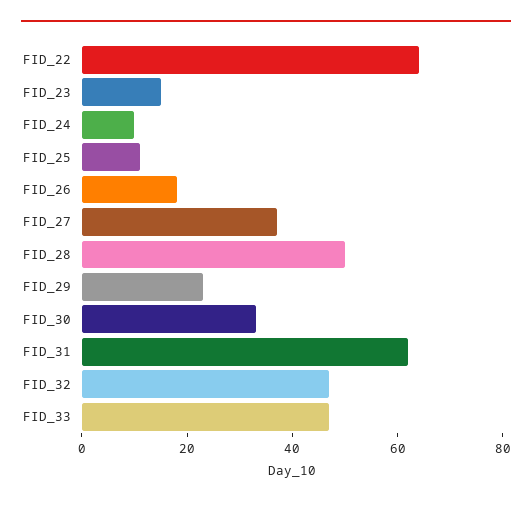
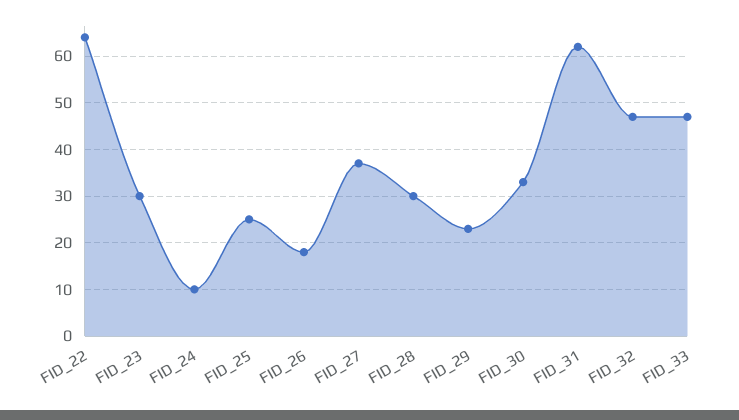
  {
    "FID_22": 65,
-   "FID_23": 15,
+   "FID_23": 30,
    "FID_24": 10,
-   "FID_25": 10,
+   "FID_25": 25,
    "FID_26": 20,
    "FID_27": 35,
-   "FID_28": 50,
+   "FID_28": 30,
    "FID_29": 25,
    "FID_30": 35,
    "FID_31": 60,
    "FID_32": 45,
    "FID_33": 45
  }

